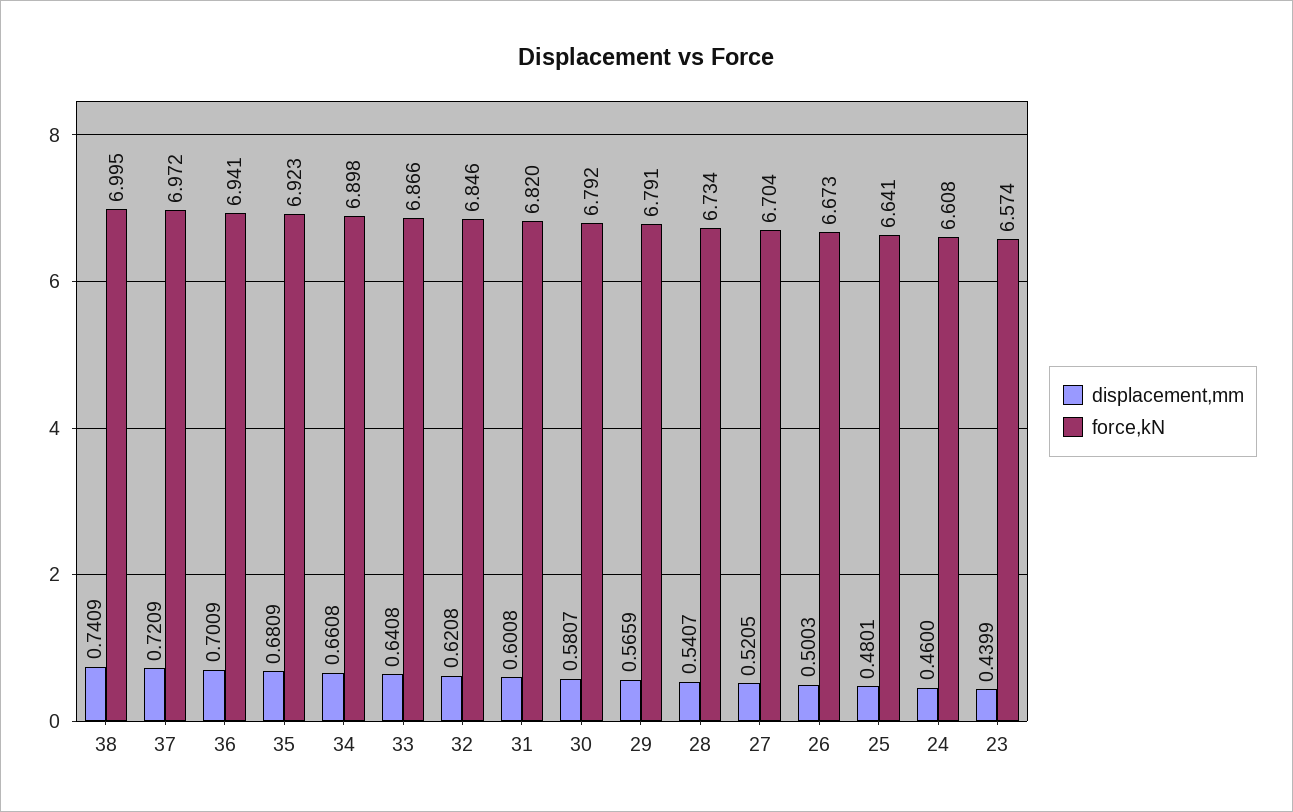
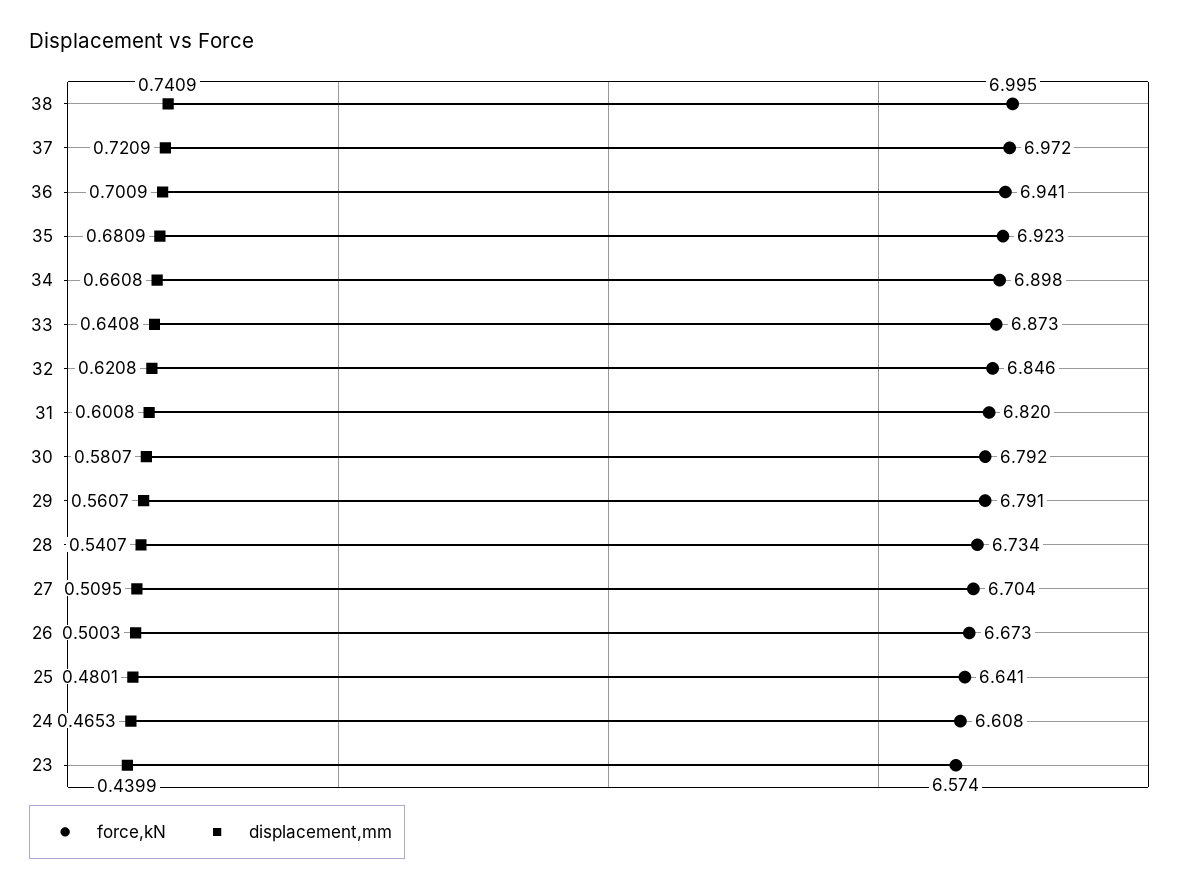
  {
    "displacement,mm": {
      "38": 0.7409,
      "37": 0.7209,
      "36": 0.7009,
      "35": 0.6809,
      "34": 0.6608,
      "33": 0.6408,
      "32": 0.6208,
      "31": 0.6008,
      "30": 0.5807,
-     "29": 0.5659,
+     "29": 0.5607,
      "28": 0.5407,
-     "27": 0.5205,
+     "27": 0.5095,
      "26": 0.5003,
      "25": 0.4801,
-     "24": 0.46,
+     "24": 0.4653,
      "23": 0.4399
    },
    "force,kN": {
      "38": 6.995,
      "37": 6.972,
      "36": 6.941,
      "35": 6.923,
      "34": 6.898,
-     "33": 6.866,
+     "33": 6.873,
      "32": 6.846,
      "31": 6.82,
      "30": 6.792,
      "29": 6.791,
      "28": 6.734,
      "27": 6.704,
      "26": 6.673,
      "25": 6.641,
      "24": 6.608,
      "23": 6.574
    }
  }

